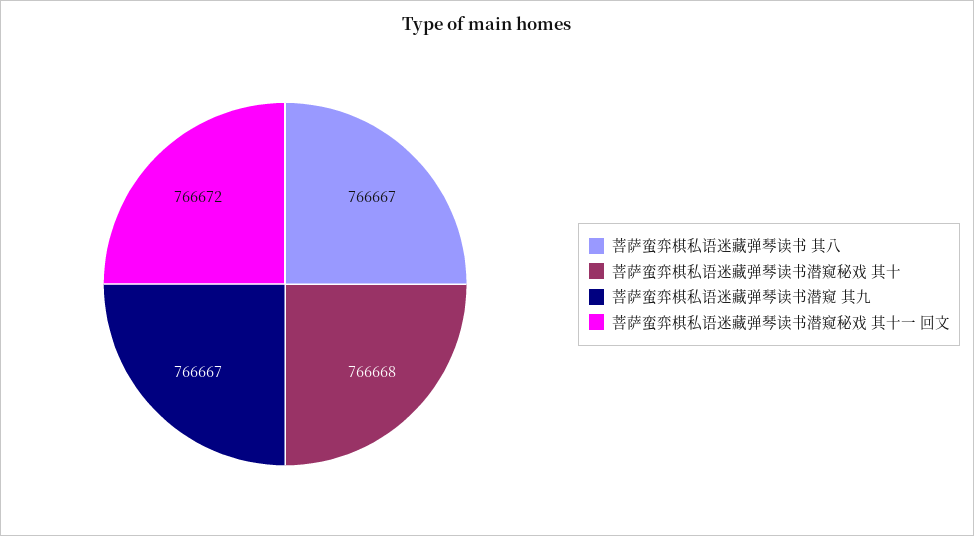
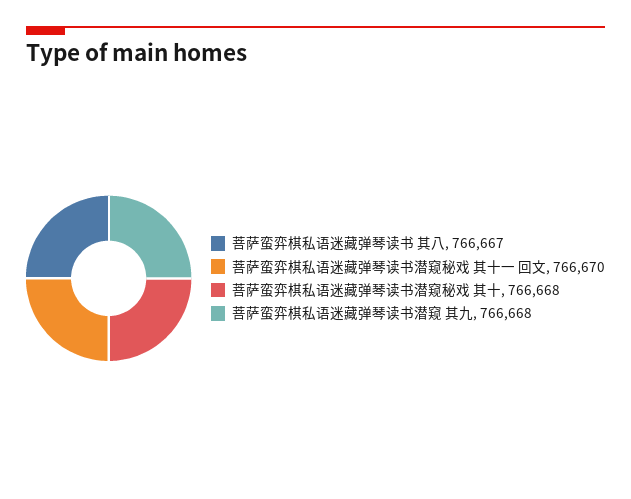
  {
    "菩萨蛮弈棋私语迷藏弹琴读书 其八": 766667,
    "菩萨蛮弈棋私语迷藏弹琴读书潜窥秘戏 其十": 766668,
-   "菩萨蛮弈棋私语迷藏弹琴读书潜窥 其九": 766667,
+   "菩萨蛮弈棋私语迷藏弹琴读书潜窥 其九": 766668,
-   "菩萨蛮弈棋私语迷藏弹琴读书潜窥秘戏 其十一 回文": 766672
+   "菩萨蛮弈棋私语迷藏弹琴读书潜窥秘戏 其十一 回文": 766670
  }

